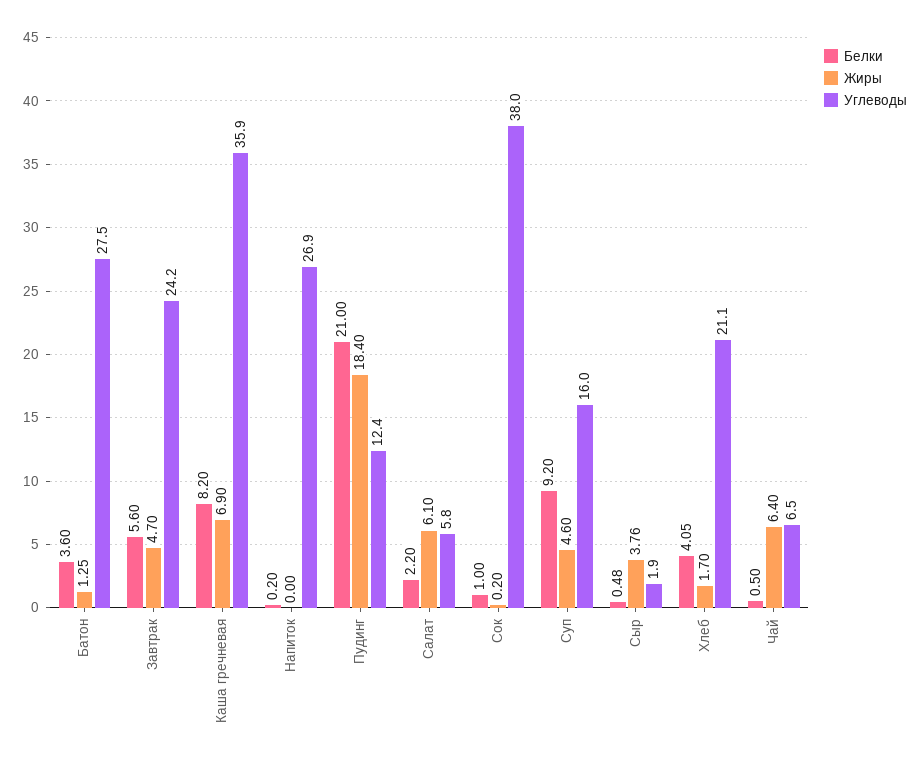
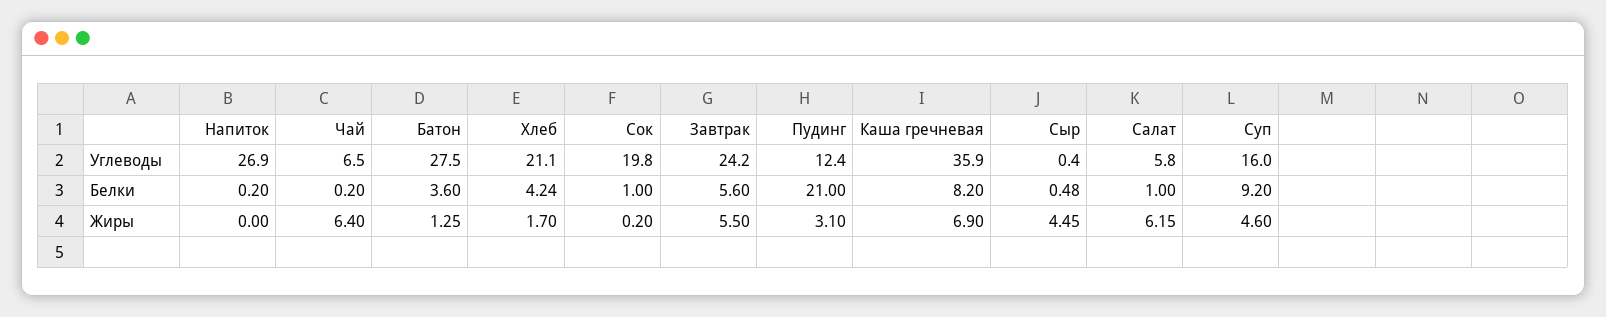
  {
    "Белки": {
      "Батон": 3.6,
      "Завтрак": 5.6,
      "Каша гречневая": 8.2,
      "Напиток": 0.2,
      "Пудинг": 21,
-     "Салат": 2.2,
+     "Салат": 1,
      "Сок": 1,
      "Суп": 9.2,
      "Сыр": 0.48,
-     "Хлеб": 4.05,
+     "Хлеб": 4.24,
-     "Чай": 0.5
+     "Чай": 0.2
    },
    "Жиры": {
      "Батон": 1.25,
-     "Завтрак": 4.7,
+     "Завтрак": 5.5,
      "Каша гречневая": 6.9,
      "Напиток": 0,
-     "Пудинг": 18.4,
+     "Пудинг": 3.1,
-     "Салат": 6.1,
+     "Салат": 6.15,
      "Сок": 0.2,
      "Суп": 4.6,
-     "Сыр": 3.76,
+     "Сыр": 4.45,
      "Хлеб": 1.7,
      "Чай": 6.4
    },
    "Углеводы": {
      "Батон": 27.5,
      "Завтрак": 24.2,
      "Каша гречневая": 35.9,
      "Напиток": 26.9,
      "Пудинг": 12.4,
      "Салат": 5.8,
-     "Сок": 38,
+     "Сок": 19.8,
      "Суп": 16,
-     "Сыр": 1.9,
+     "Сыр": 0.4,
      "Хлеб": 21.1,
      "Чай": 6.5
    }
  }

